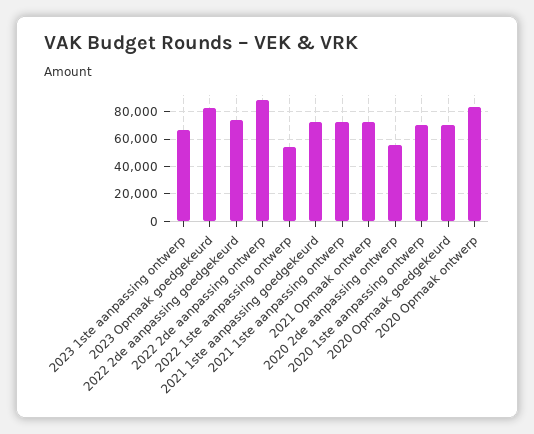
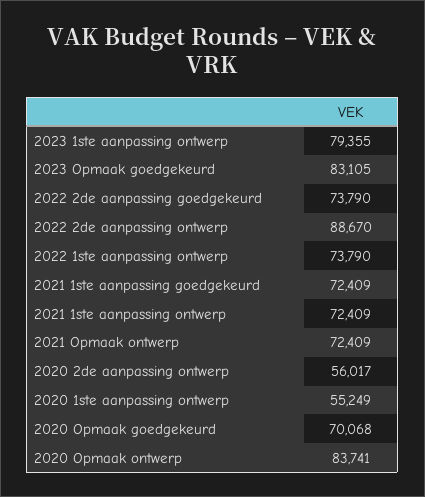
  {
-   "2023 1ste aanpassing ontwerp": 65000,
+   "2023 1ste aanpassing ontwerp": 79355,
    "2023 Opmaak goedgekeurd": 83105,
    "2022 2de aanpassing goedgekeurd": 73790,
    "2022 2de aanpassing ontwerp": 88670,
-   "2022 1ste aanpassing ontwerp": 55000,
+   "2022 1ste aanpassing ontwerp": 73790,
    "2021 1ste aanpassing goedgekeurd": 72409,
    "2021 1ste aanpassing ontwerp": 72409,
    "2021 Opmaak ontwerp": 72409,
    "2020 2de aanpassing ontwerp": 56017,
-   "2020 1ste aanpassing ontwerp": 70000,
+   "2020 1ste aanpassing ontwerp": 55249,
    "2020 Opmaak goedgekeurd": 70068,
    "2020 Opmaak ontwerp": 83741
  }

